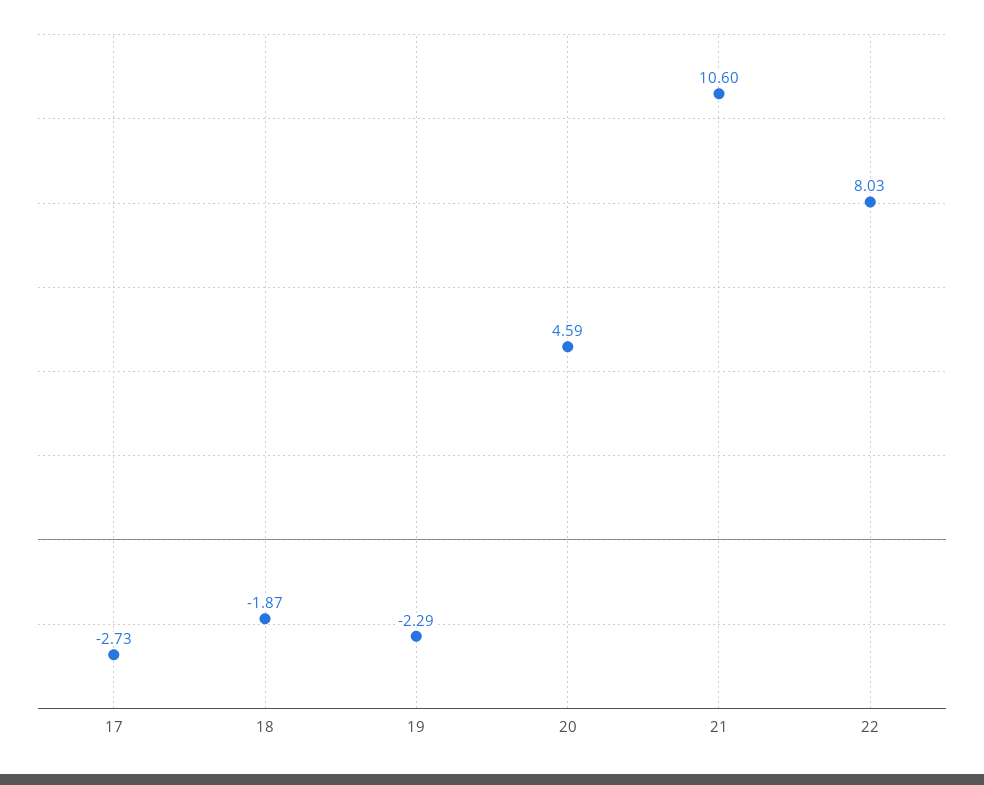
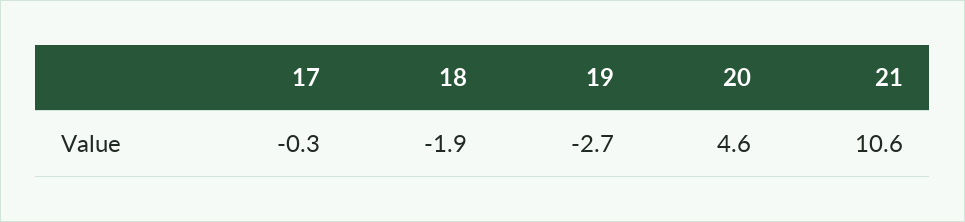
  {
-   "17": -2.73,
+   "17": -0.3,
    "18": -1.87,
-   "19": -2.29,
+   "19": -2.7,
    "20": 4.59,
-   "21": 10.6,
+   "21": 10.6
-   "22": 8.03
  }

